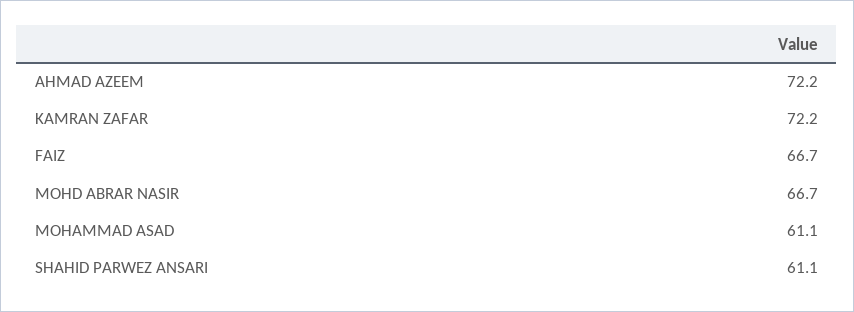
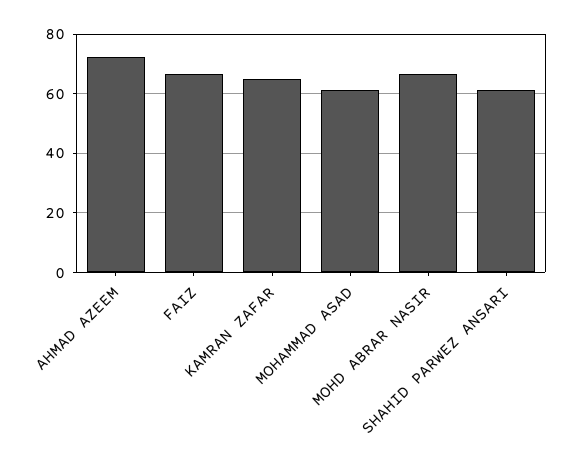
  {
    "AHMAD AZEEM": 72.2,
-   "KAMRAN ZAFAR": 72.2,
+   "KAMRAN ZAFAR": 65,
    "FAIZ": 66.7,
    "MOHD ABRAR NASIR": 66.7,
    "MOHAMMAD ASAD": 61.1,
    "SHAHID PARWEZ ANSARI": 61.1
  }

